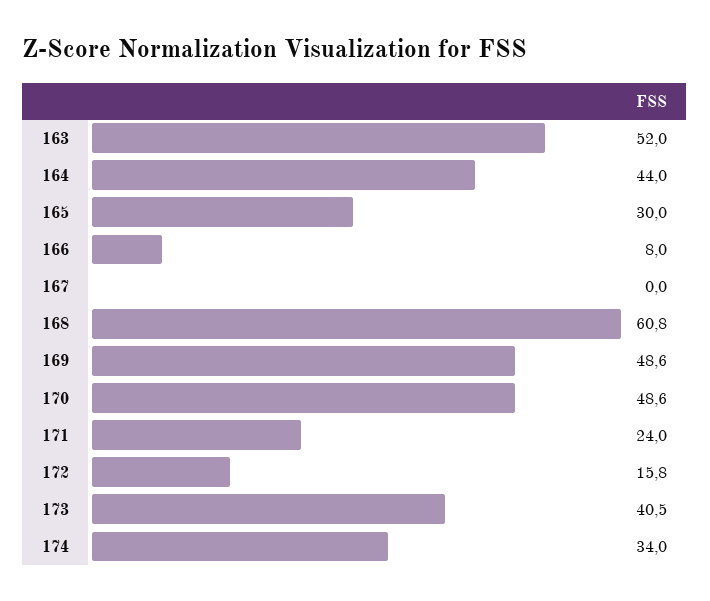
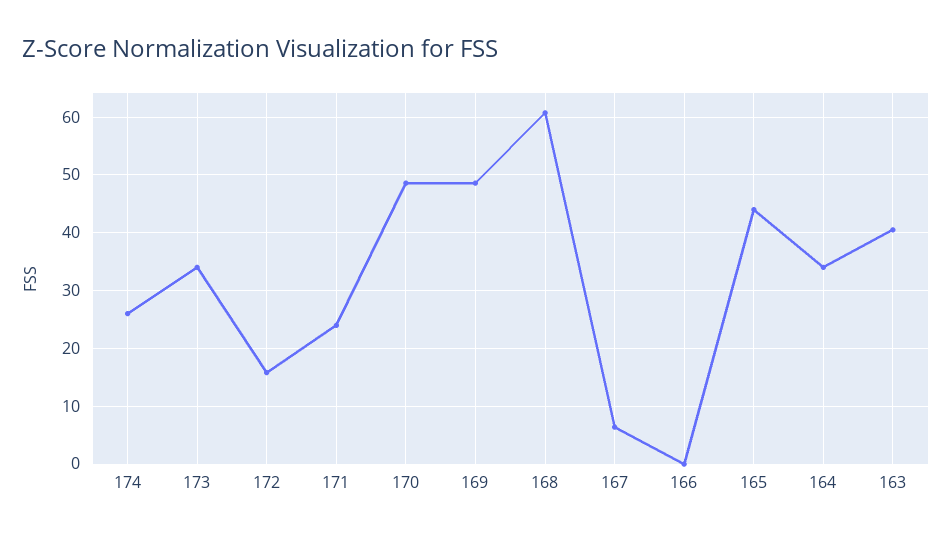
  {
-   "163": 52,
+   "163": 40,
-   "164": 44,
+   "164": 34,
-   "165": 30,
+   "165": 44,
-   "166": 8,
+   "166": 0,
-   "167": 0,
+   "167": 6,
    "168": 60.8,
    "169": 48.6,
    "170": 48.6,
    "171": 24,
    "172": 15.8,
-   "173": 40.5,
+   "173": 34,
-   "174": 34
+   "174": 26
  }

